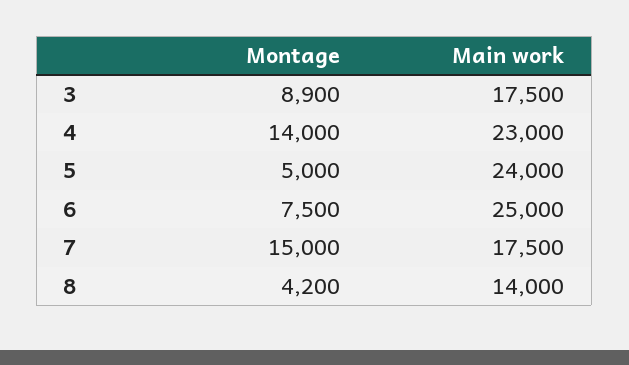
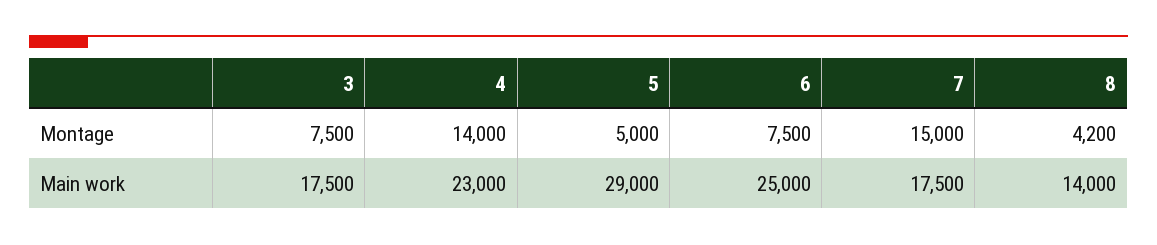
  {
    "Montage": {
-     "3": 8900,
+     "3": 7500,
      "4": 14000,
      "5": 5000,
      "6": 7500,
      "7": 15000,
      "8": 4200
    },
    "Main work": {
      "3": 17500,
      "4": 23000,
-     "5": 24000,
+     "5": 29000,
      "6": 25000,
      "7": 17500,
      "8": 14000
    }
  }

